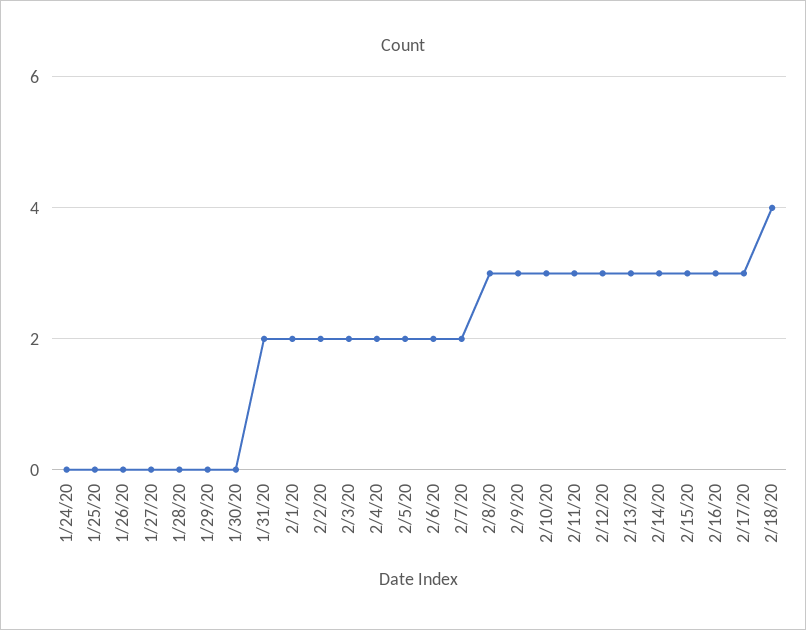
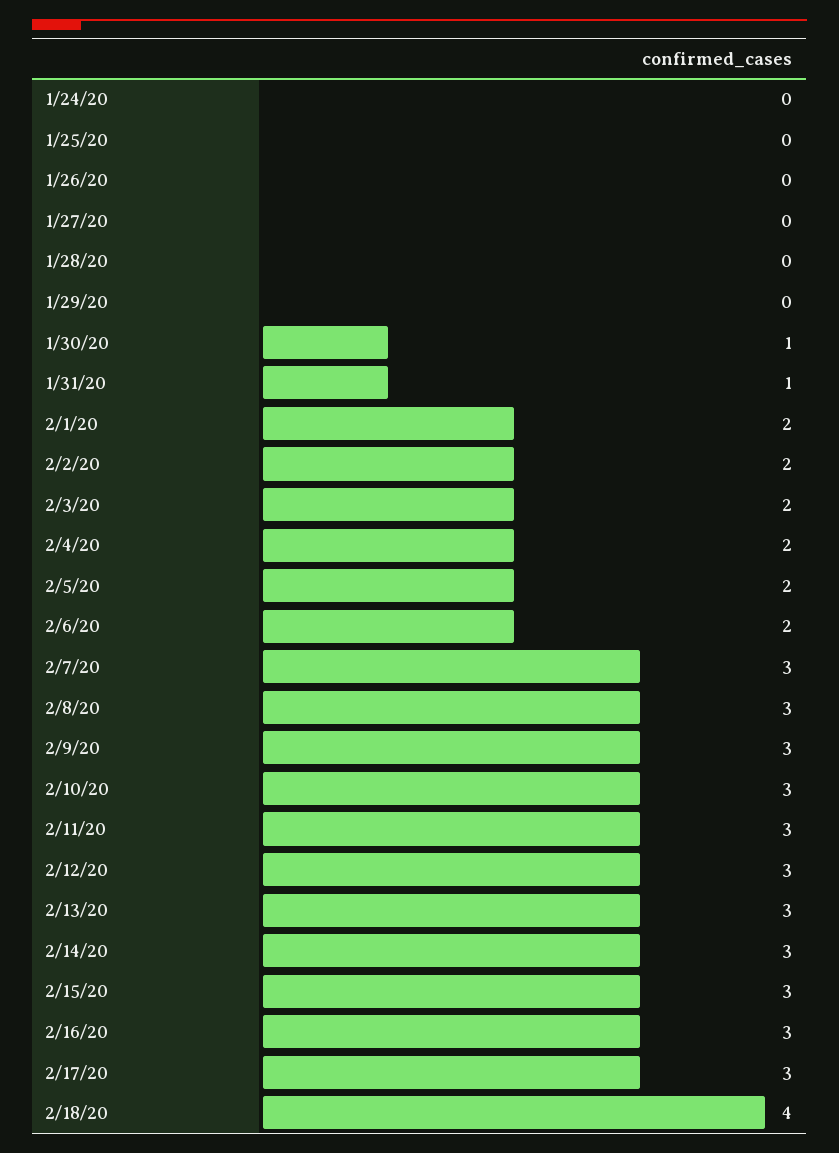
  {
    "1/24/20": 0,
    "1/25/20": 0,
    "1/26/20": 0,
    "1/27/20": 0,
    "1/28/20": 0,
    "1/29/20": 0,
-   "1/30/20": 0,
+   "1/30/20": 1,
-   "1/31/20": 2,
+   "1/31/20": 1,
    "2/1/20": 2,
    "2/2/20": 2,
    "2/3/20": 2,
    "2/4/20": 2,
    "2/5/20": 2,
    "2/6/20": 2,
-   "2/7/20": 2,
+   "2/7/20": 3,
    "2/8/20": 3,
    "2/9/20": 3,
    "2/10/20": 3,
    "2/11/20": 3,
    "2/12/20": 3,
    "2/13/20": 3,
    "2/14/20": 3,
    "2/15/20": 3,
    "2/16/20": 3,
    "2/17/20": 3,
    "2/18/20": 4
  }

